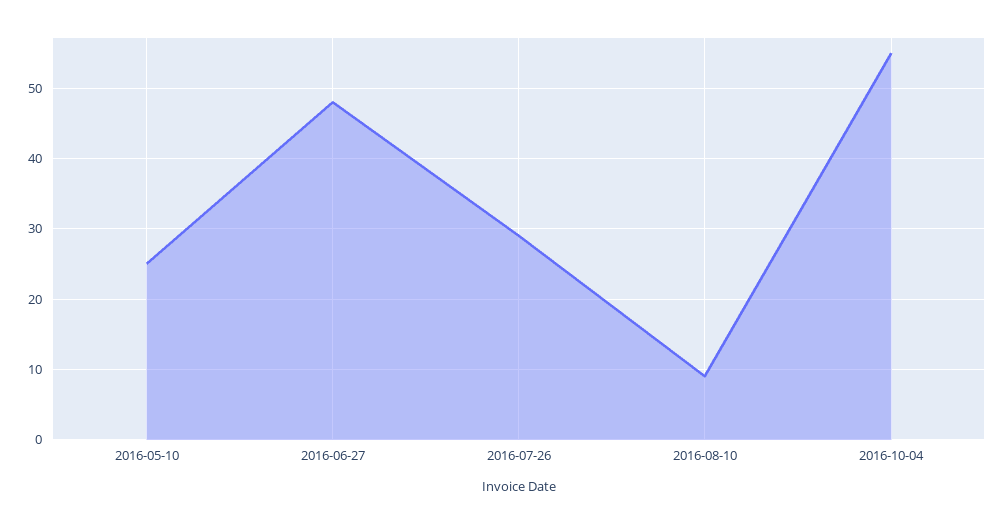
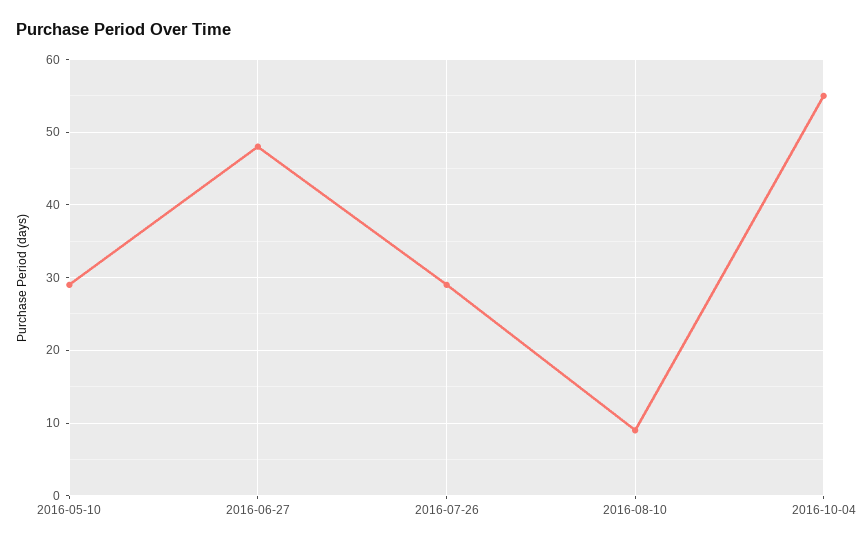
  {
-   "2016-05-10": 25,
+   "2016-05-10": 29,
    "2016-06-27": 48,
    "2016-07-26": 29,
    "2016-08-10": 9,
    "2016-10-04": 55
  }

